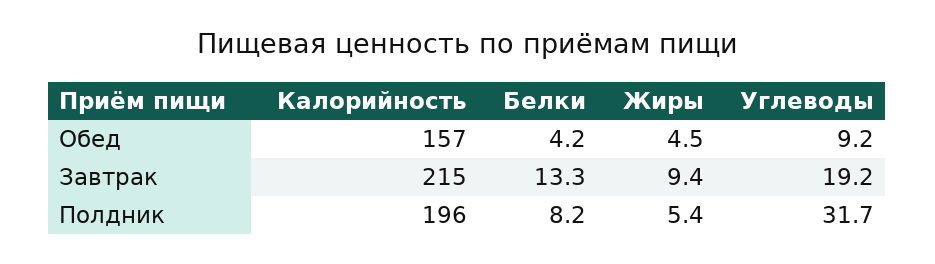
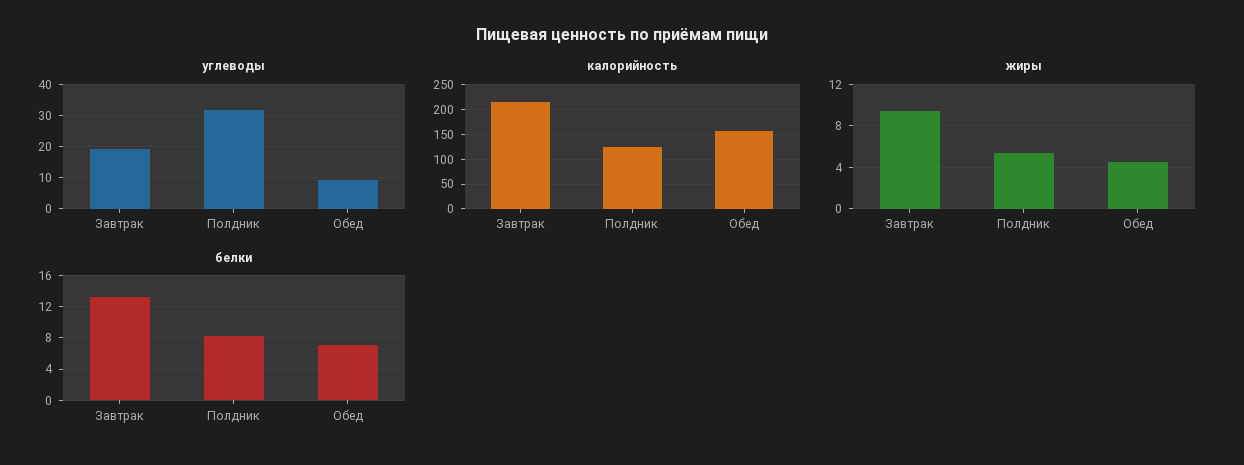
  {
    "Калорийность": {
      "Обед": 157,
      "Завтрак": 215,
-     "Полдник": 196
+     "Полдник": 125
    },
    "Белки": {
-     "Обед": 4.2,
+     "Обед": 7,
      "Завтрак": 13.3,
      "Полдник": 8.2
    },
    "Жиры": {
      "Обед": 4.5,
      "Завтрак": 9.4,
      "Полдник": 5.4
    },
    "Углеводы": {
      "Обед": 9.2,
      "Завтрак": 19.2,
      "Полдник": 31.7
    }
  }

